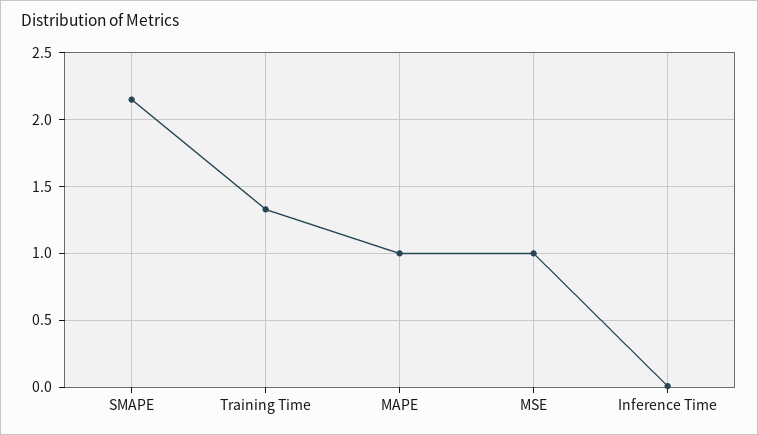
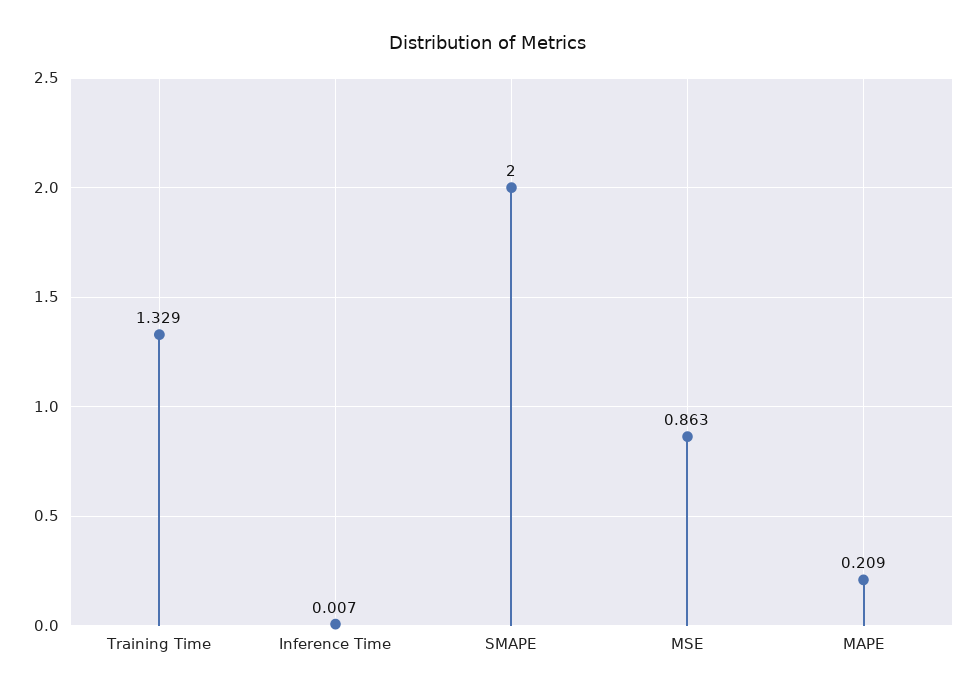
  {
-   "SMAPE": 2.15,
+   "SMAPE": 2,
    "Training Time": 1.329,
-   "MAPE": 1,
+   "MAPE": 0.209,
-   "MSE": 1,
+   "MSE": 0.863,
    "Inference Time": 0.007
  }

